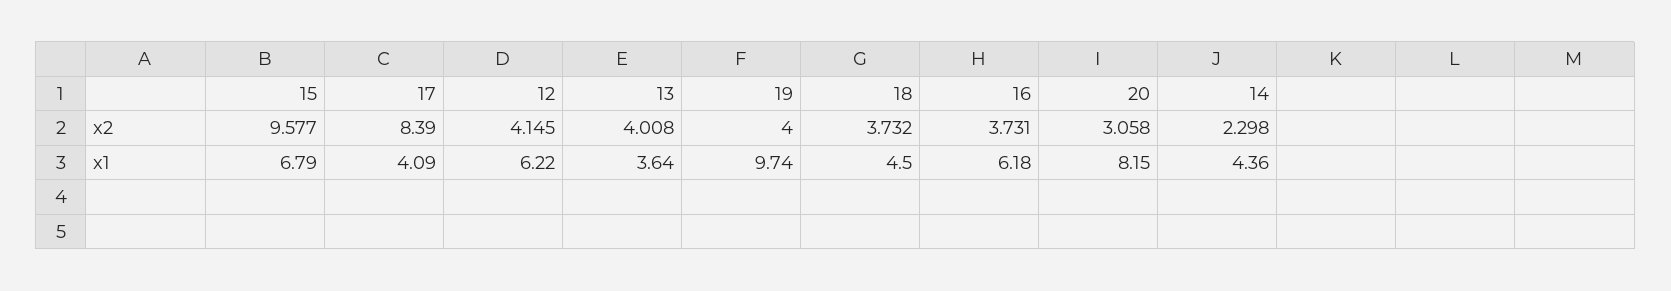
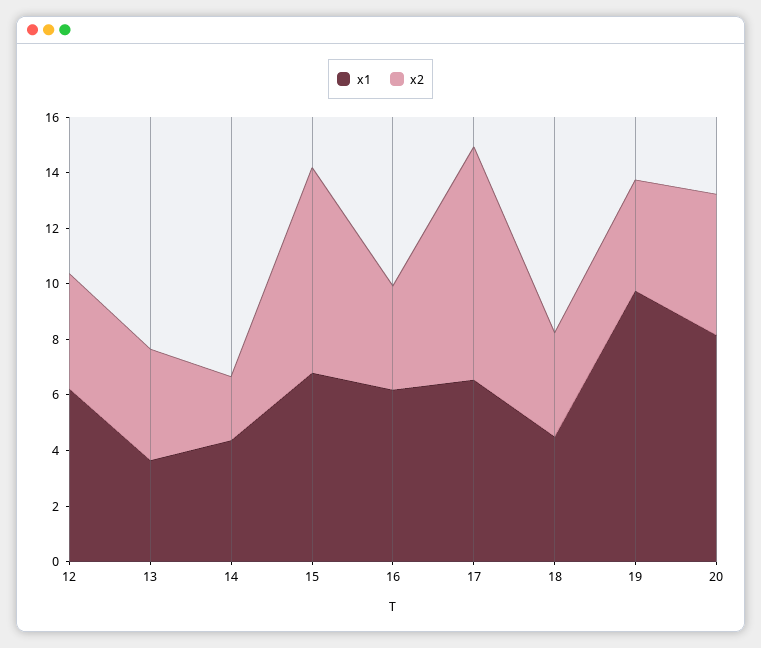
  {
    "x2": {
-     "15": 9.577,
+     "15": 7.5,
      "17": 8.39,
      "12": 4.145,
      "13": 4.008,
      "19": 4,
      "18": 3.732,
      "16": 3.731,
-     "20": 3.058,
+     "20": 5,
      "14": 2.298
    },
    "x1": {
      "15": 6.79,
-     "17": 4.09,
+     "17": 6.5,
      "12": 6.22,
      "13": 3.64,
      "19": 9.74,
      "18": 4.5,
      "16": 6.18,
      "20": 8.15,
      "14": 4.36
    }
  }

